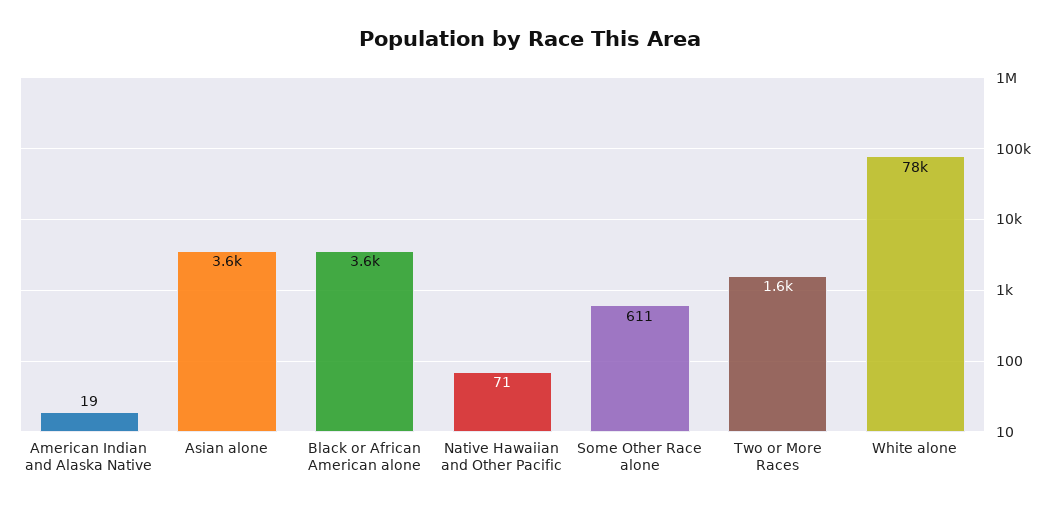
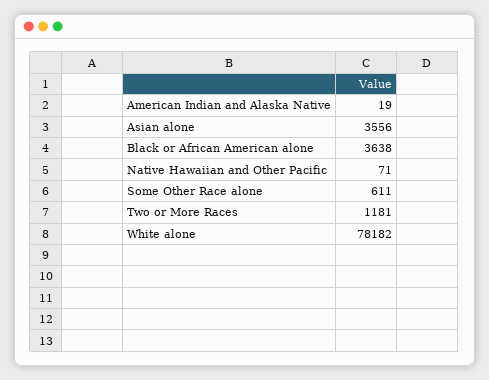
  {
    "American Indian and Alaska Native": 19,
    "Asian alone": 3556,
    "Black or African American alone": 3638,
    "Native Hawaiian and Other Pacific": 71,
    "Some Other Race alone": 611,
-   "Two or More Races": 1600,
+   "Two or More Races": 1181,
    "White alone": 78182
  }

